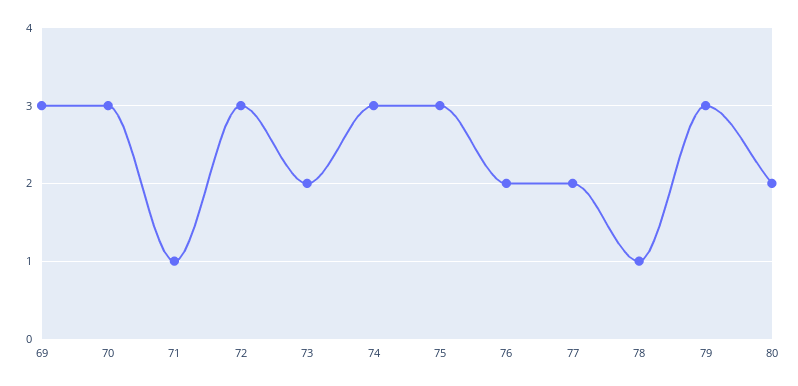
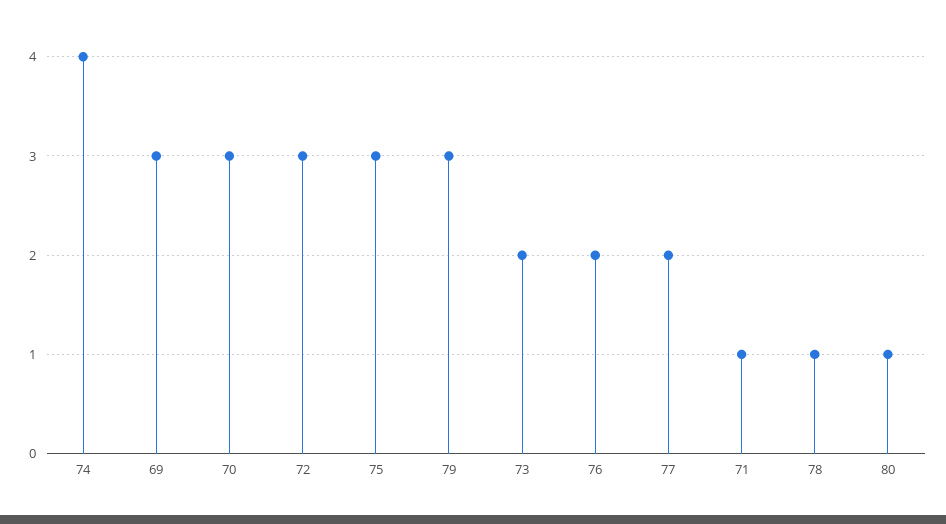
  {
    "69": 3,
    "70": 3,
    "71": 1,
    "72": 3,
    "73": 2,
-   "74": 3,
+   "74": 4,
    "75": 3,
    "76": 2,
    "77": 2,
    "78": 1,
    "79": 3,
-   "80": 2
+   "80": 1
  }

